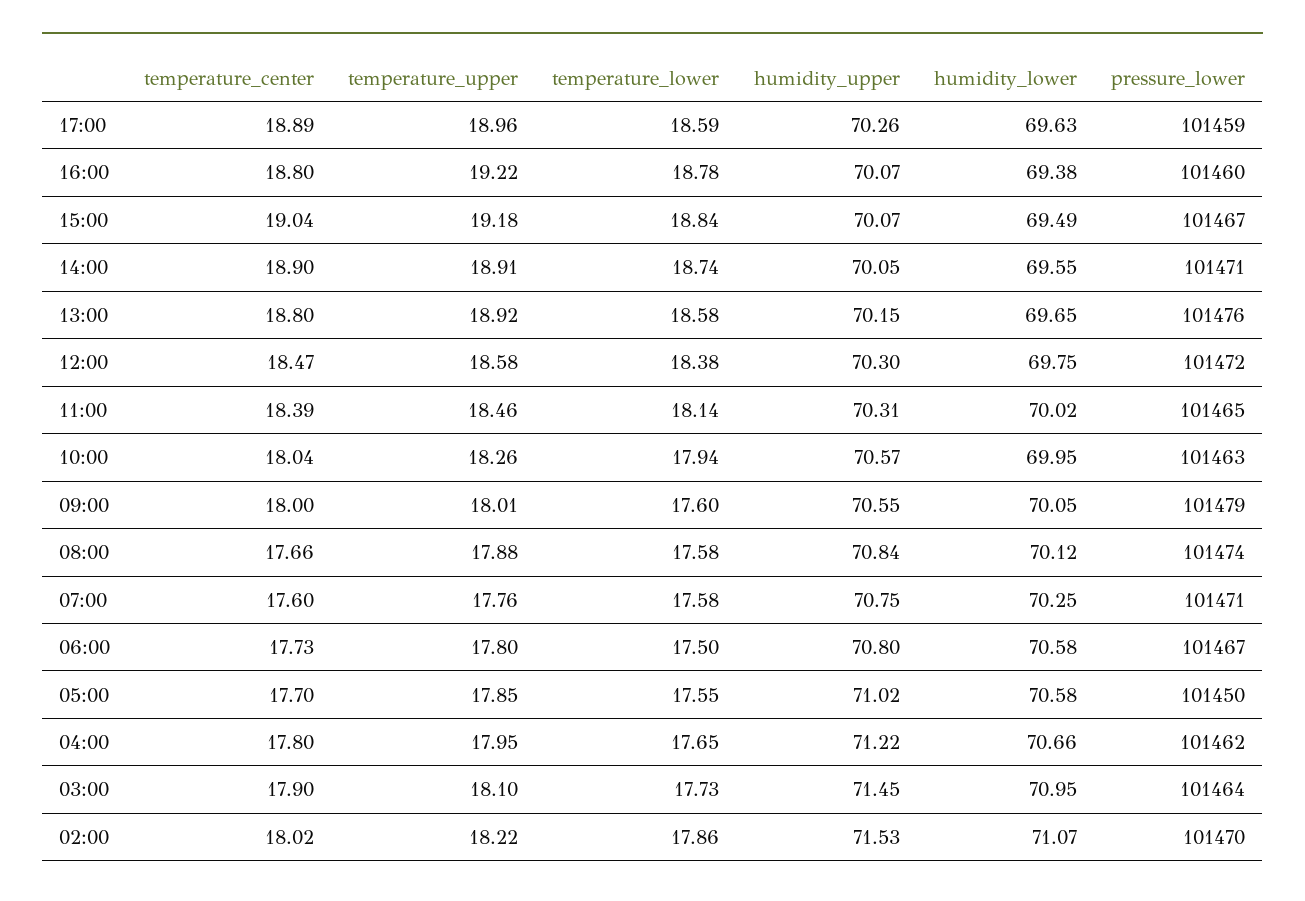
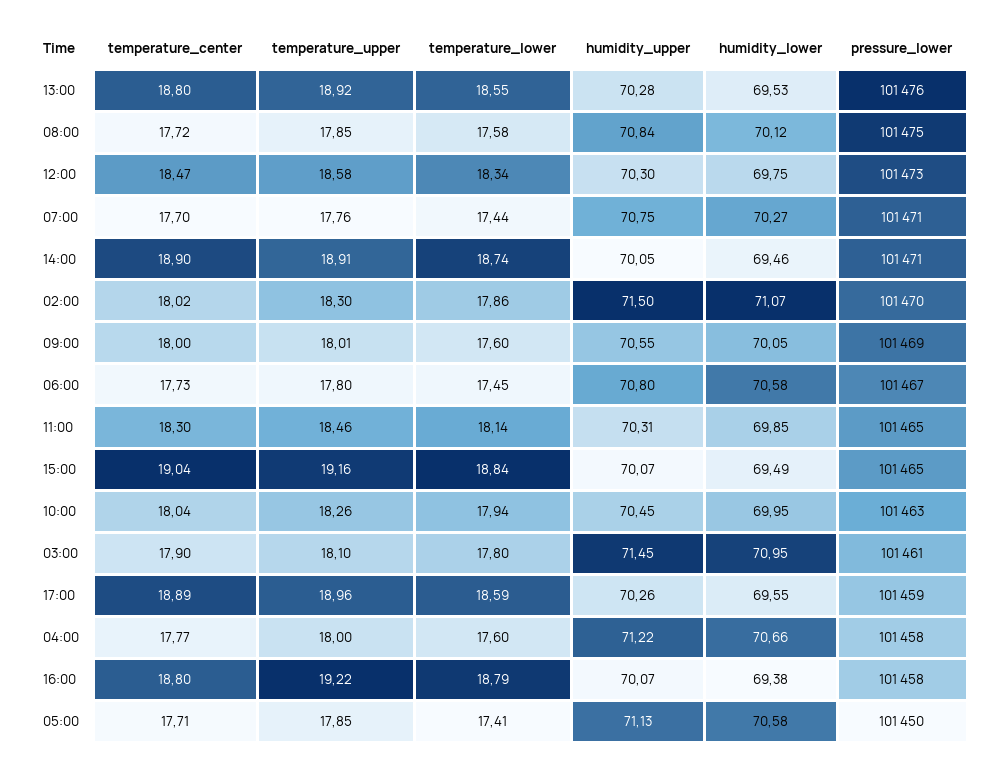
  {
    "temperature_center": {
      "17:00": 18.89,
      "16:00": 18.8,
      "15:00": 19.04,
      "14:00": 18.9,
      "13:00": 18.8,
      "12:00": 18.47,
-     "11:00": 18.39,
+     "11:00": 18.3,
      "10:00": 18.04,
      "09:00": 18,
-     "08:00": 17.66,
+     "08:00": 17.72,
-     "07:00": 17.6,
+     "07:00": 17.7,
      "06:00": 17.73,
-     "05:00": 17.7,
+     "05:00": 17.71,
-     "04:00": 17.8,
+     "04:00": 17.77,
      "03:00": 17.9,
      "02:00": 18.02
    },
    "temperature_upper": {
      "17:00": 18.96,
      "16:00": 19.22,
-     "15:00": 19.18,
+     "15:00": 19.16,
      "14:00": 18.91,
      "13:00": 18.92,
      "12:00": 18.58,
      "11:00": 18.46,
      "10:00": 18.26,
      "09:00": 18.01,
-     "08:00": 17.88,
+     "08:00": 17.85,
      "07:00": 17.76,
      "06:00": 17.8,
      "05:00": 17.85,
-     "04:00": 17.95,
+     "04:00": 18,
      "03:00": 18.1,
-     "02:00": 18.22
+     "02:00": 18.3
    },
    "temperature_lower": {
      "17:00": 18.59,
-     "16:00": 18.78,
+     "16:00": 18.79,
      "15:00": 18.84,
      "14:00": 18.74,
-     "13:00": 18.58,
+     "13:00": 18.55,
-     "12:00": 18.38,
+     "12:00": 18.34,
      "11:00": 18.14,
      "10:00": 17.94,
      "09:00": 17.6,
      "08:00": 17.58,
-     "07:00": 17.58,
+     "07:00": 17.44,
-     "06:00": 17.5,
+     "06:00": 17.45,
-     "05:00": 17.55,
+     "05:00": 17.41,
-     "04:00": 17.65,
+     "04:00": 17.6,
-     "03:00": 17.73,
+     "03:00": 17.8,
      "02:00": 17.86
    },
    "humidity_upper": {
      "17:00": 70.26,
      "16:00": 70.07,
      "15:00": 70.07,
      "14:00": 70.05,
-     "13:00": 70.15,
+     "13:00": 70.28,
      "12:00": 70.3,
      "11:00": 70.31,
-     "10:00": 70.57,
+     "10:00": 70.45,
      "09:00": 70.55,
      "08:00": 70.84,
      "07:00": 70.75,
      "06:00": 70.8,
-     "05:00": 71.02,
+     "05:00": 71.13,
      "04:00": 71.22,
      "03:00": 71.45,
-     "02:00": 71.53
+     "02:00": 71.5
    },
    "humidity_lower": {
-     "17:00": 69.63,
+     "17:00": 69.55,
      "16:00": 69.38,
      "15:00": 69.49,
-     "14:00": 69.55,
+     "14:00": 69.46,
-     "13:00": 69.65,
+     "13:00": 69.53,
      "12:00": 69.75,
-     "11:00": 70.02,
+     "11:00": 69.85,
      "10:00": 69.95,
      "09:00": 70.05,
      "08:00": 70.12,
-     "07:00": 70.25,
+     "07:00": 70.27,
      "06:00": 70.58,
      "05:00": 70.58,
      "04:00": 70.66,
      "03:00": 70.95,
      "02:00": 71.07
    },
    "pressure_lower": {
      "17:00": 101459,
-     "16:00": 101460,
+     "16:00": 101458,
-     "15:00": 101467,
+     "15:00": 101465,
      "14:00": 101471,
      "13:00": 101476,
-     "12:00": 101472,
+     "12:00": 101473,
      "11:00": 101465,
      "10:00": 101463,
-     "09:00": 101479,
+     "09:00": 101469,
-     "08:00": 101474,
+     "08:00": 101475,
      "07:00": 101471,
      "06:00": 101467,
      "05:00": 101450,
-     "04:00": 101462,
+     "04:00": 101458,
-     "03:00": 101464,
+     "03:00": 101461,
      "02:00": 101470
    }
  }

